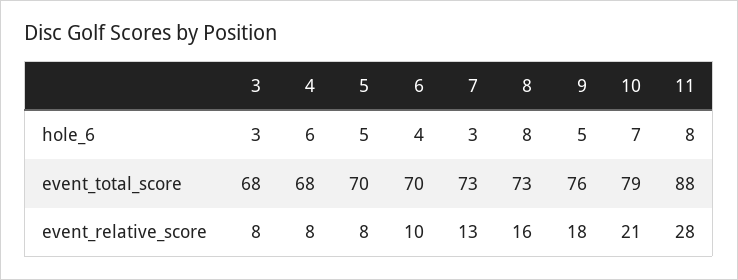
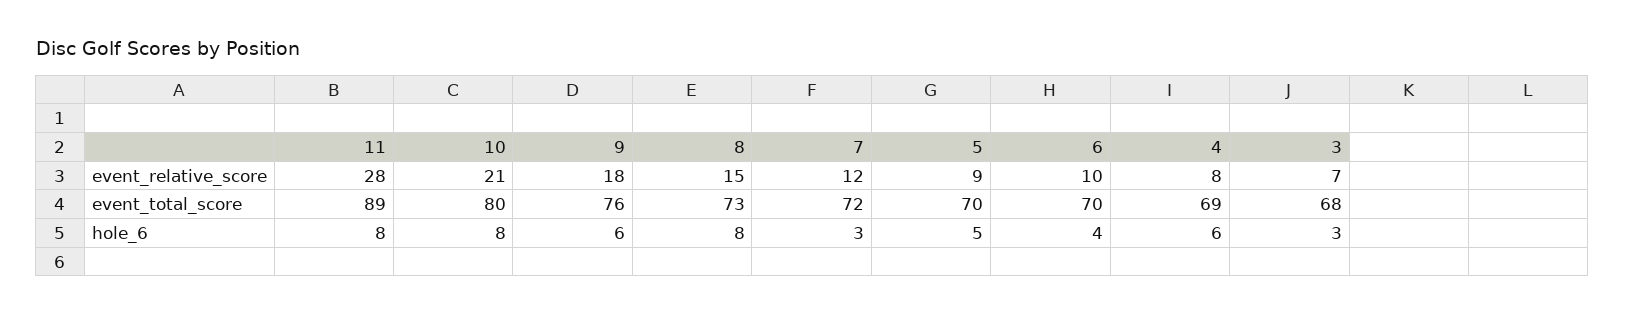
  {
    "3": {
      "hole_6": 3,
      "event_total_score": 68,
-     "event_relative_score": 8
+     "event_relative_score": 7
    },
    "4": {
      "hole_6": 6,
-     "event_total_score": 68,
+     "event_total_score": 69,
      "event_relative_score": 8
    },
    "5": {
      "hole_6": 5,
      "event_total_score": 70,
-     "event_relative_score": 8
+     "event_relative_score": 9
    },
    "6": {
      "hole_6": 4,
      "event_total_score": 70,
      "event_relative_score": 10
    },
    "7": {
      "hole_6": 3,
-     "event_total_score": 73,
+     "event_total_score": 72,
-     "event_relative_score": 13
+     "event_relative_score": 12
    },
    "8": {
      "hole_6": 8,
      "event_total_score": 73,
-     "event_relative_score": 16
+     "event_relative_score": 15
    },
    "9": {
-     "hole_6": 5,
+     "hole_6": 6,
      "event_total_score": 76,
      "event_relative_score": 18
    },
    "10": {
-     "hole_6": 7,
+     "hole_6": 8,
-     "event_total_score": 79,
+     "event_total_score": 80,
      "event_relative_score": 21
    },
    "11": {
      "hole_6": 8,
-     "event_total_score": 88,
+     "event_total_score": 89,
      "event_relative_score": 28
    }
  }

